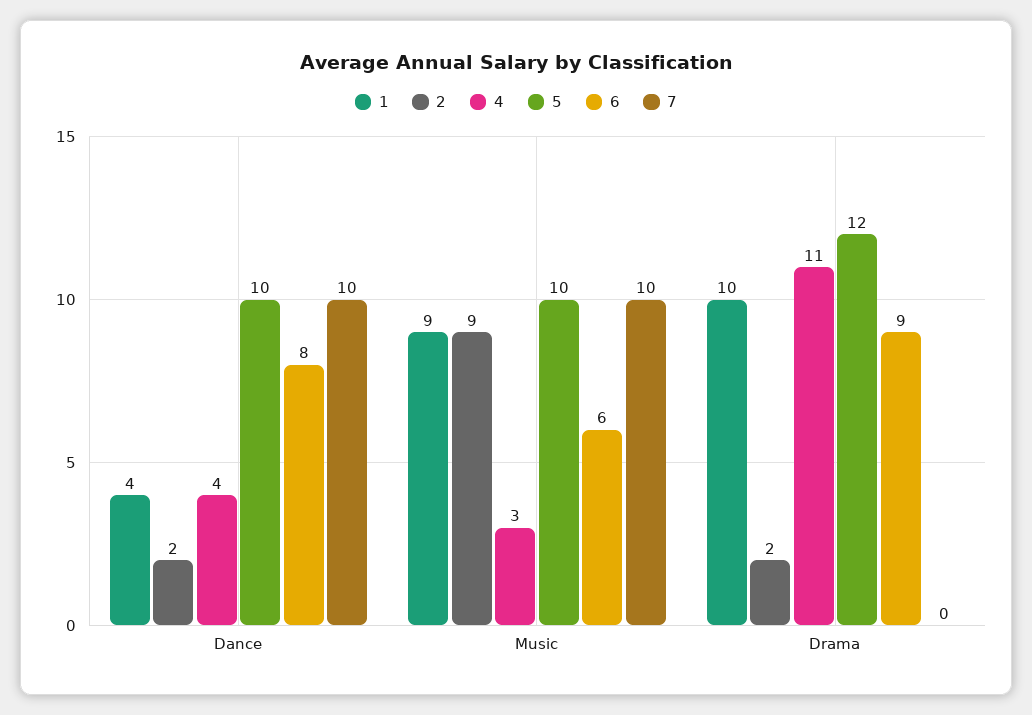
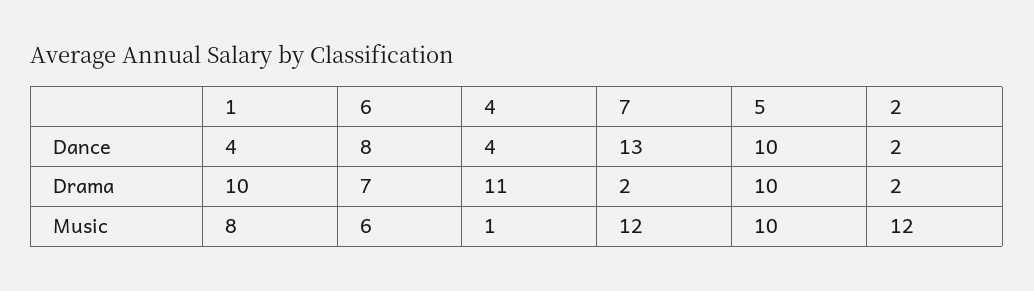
  {
    "1": {
      "Dance": 4,
-     "Music": 9,
+     "Music": 8,
      "Drama": 10
    },
    "2": {
      "Dance": 2,
-     "Music": 9,
+     "Music": 12,
      "Drama": 2
    },
    "4": {
      "Dance": 4,
-     "Music": 3,
+     "Music": 1,
      "Drama": 11
    },
    "5": {
      "Dance": 10,
      "Music": 10,
-     "Drama": 12
+     "Drama": 10
    },
    "6": {
      "Dance": 8,
      "Music": 6,
-     "Drama": 9
+     "Drama": 7
    },
    "7": {
-     "Dance": 10,
+     "Dance": 13,
-     "Music": 10,
+     "Music": 12,
-     "Drama": 0
+     "Drama": 2
    }
  }

